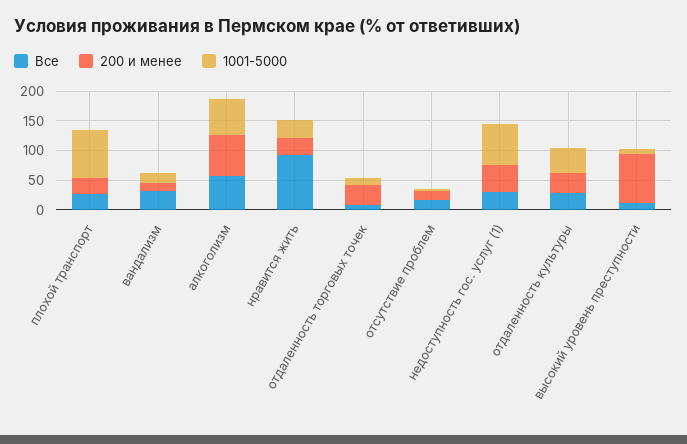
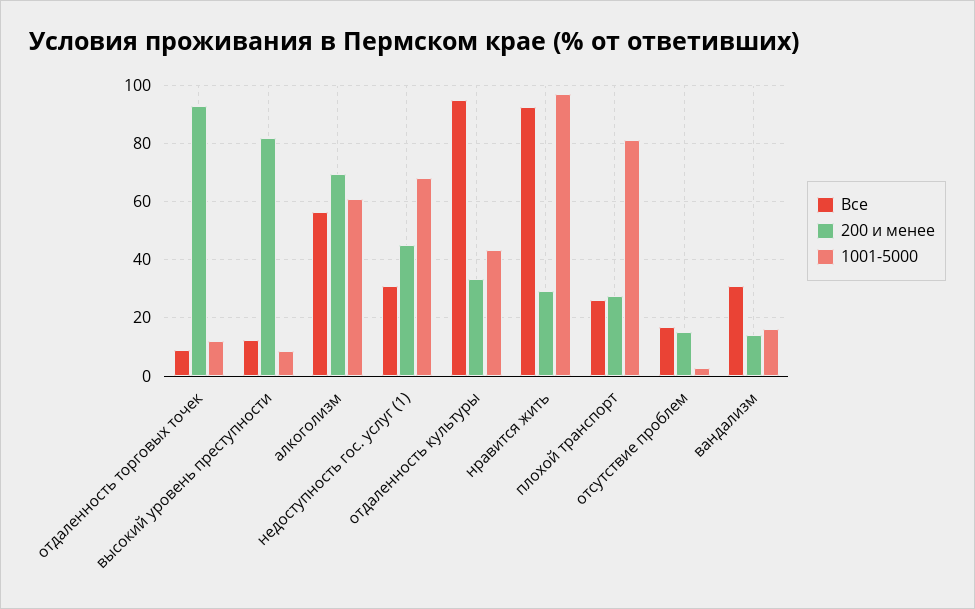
  {
    "Все": {
      "плохой транспорт": 25,
      "вандализм": 30,
      "алкоголизм": 57.5,
      "нравится жить": 92.5,
      "отдаленность торговых точек": 10,
      "отсутствие проблем": 17.5,
      "недоступность гос. услуг (1)": 30,
-     "отдаленность культуры": 25,
+     "отдаленность культуры": 95,
      "высокий уровень преступности": 12.5
    },
    "200 и менее": {
      "плохой транспорт": 27.5,
      "вандализм": 15,
      "алкоголизм": 70,
      "нравится жить": 30,
-     "отдаленность торговых точек": 25,
+     "отдаленность торговых точек": 92.5,
      "отсутствие проблем": 15,
      "недоступность гос. услуг (1)": 45,
      "отдаленность культуры": 32.5,
      "высокий уровень преступности": 82.5
    },
    "1001-5000": {
      "плохой транспорт": 82.5,
      "вандализм": 17.5,
      "алкоголизм": 60,
-     "нравится жить": 25,
+     "нравится жить": 97.5,
      "отдаленность торговых точек": 12.5,
      "отсутствие проблем": 2.5,
      "недоступность гос. услуг (1)": 67.5,
      "отдаленность культуры": 42.5,
      "высокий уровень преступности": 7.5
    }
  }

